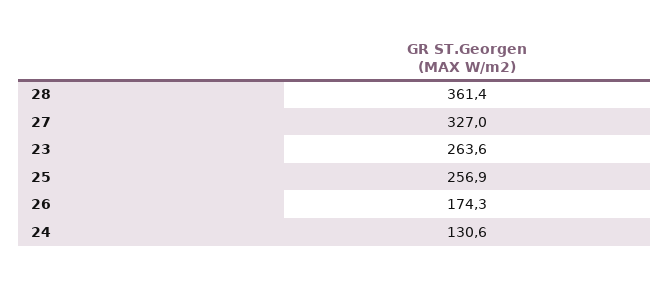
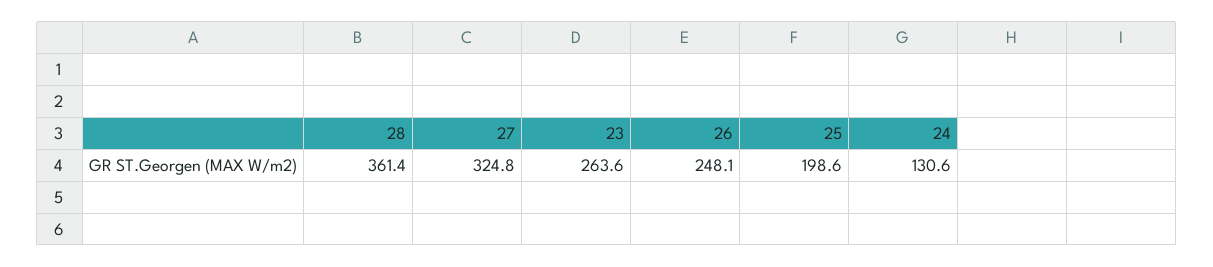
  {
    "28": 361.4,
-   "27": 327,
+   "27": 324.8,
    "23": 263.6,
-   "25": 256.9,
+   "25": 198.6,
-   "26": 174.3,
+   "26": 248.1,
    "24": 130.6
  }

